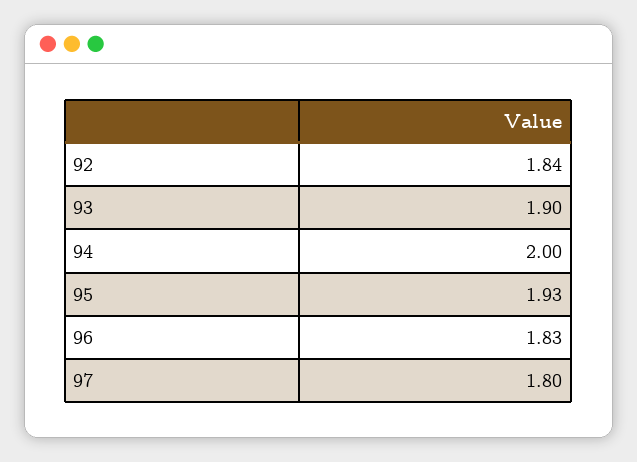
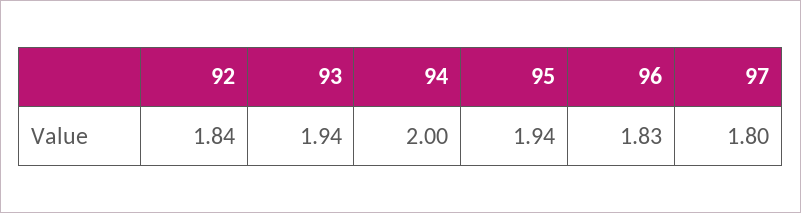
  {
    "92": 1.84,
-   "93": 1.9,
+   "93": 1.94,
    "94": 2,
-   "95": 1.93,
+   "95": 1.94,
    "96": 1.83,
    "97": 1.8
  }

